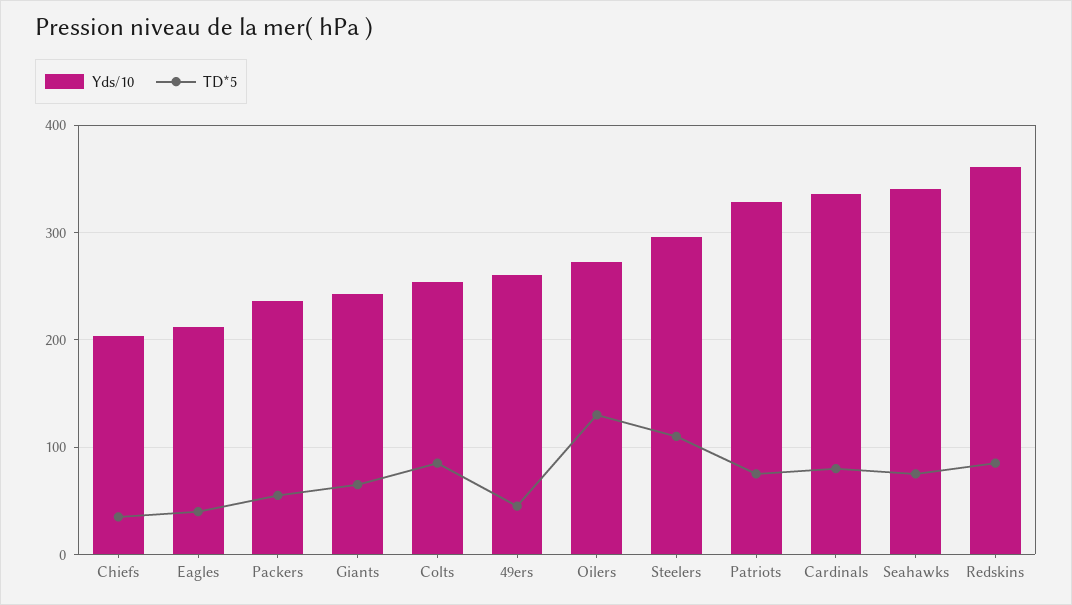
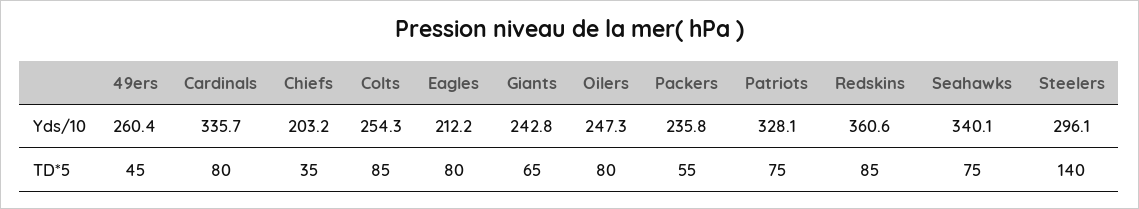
  {
    "Yds/10": {
      "Chiefs": 203.2,
      "Eagles": 212.2,
      "Packers": 235.8,
      "Giants": 242.8,
      "Colts": 254.3,
      "49ers": 260.4,
-     "Oilers": 270,
+     "Oilers": 247.3,
      "Steelers": 296.1,
      "Patriots": 328.1,
      "Cardinals": 335.7,
      "Seahawks": 340.1,
      "Redskins": 360.6
    },
    "TD*5": {
      "Chiefs": 35,
-     "Eagles": 40,
+     "Eagles": 80,
      "Packers": 55,
      "Giants": 65,
      "Colts": 85,
      "49ers": 45,
-     "Oilers": 130,
+     "Oilers": 80,
-     "Steelers": 110,
+     "Steelers": 140,
      "Patriots": 75,
      "Cardinals": 80,
      "Seahawks": 75,
      "Redskins": 85
    }
  }

